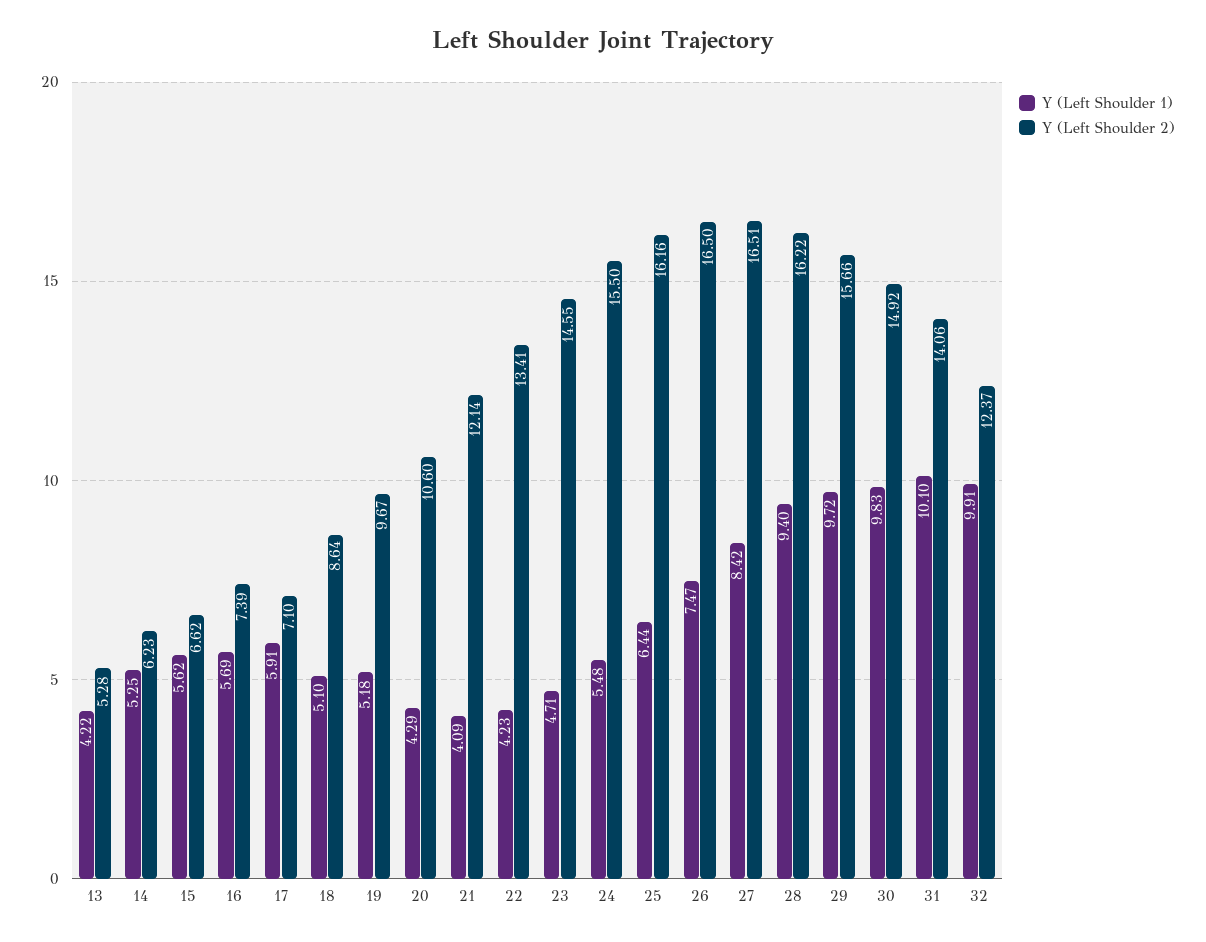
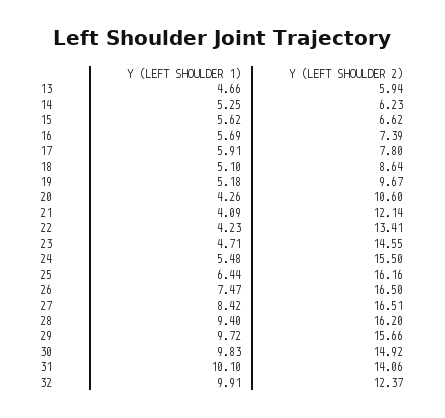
  {
    "Y (Left Shoulder 1)": {
-     "13": 4.22,
+     "13": 4.66,
      "14": 5.25,
      "15": 5.62,
      "16": 5.69,
      "17": 5.91,
      "18": 5.1,
      "19": 5.18,
-     "20": 4.29,
+     "20": 4.26,
      "21": 4.09,
      "22": 4.23,
      "23": 4.71,
      "24": 5.48,
      "25": 6.44,
      "26": 7.47,
      "27": 8.42,
      "28": 9.4,
      "29": 9.72,
      "30": 9.83,
      "31": 10.1,
      "32": 9.91
    },
    "Y (Left Shoulder 2)": {
-     "13": 5.28,
+     "13": 5.94,
      "14": 6.23,
      "15": 6.62,
      "16": 7.39,
-     "17": 7.1,
+     "17": 7.8,
      "18": 8.64,
      "19": 9.67,
      "20": 10.6,
      "21": 12.14,
      "22": 13.41,
      "23": 14.55,
      "24": 15.5,
      "25": 16.16,
      "26": 16.5,
      "27": 16.51,
-     "28": 16.22,
+     "28": 16.2,
      "29": 15.66,
      "30": 14.92,
      "31": 14.06,
      "32": 12.37
    }
  }

